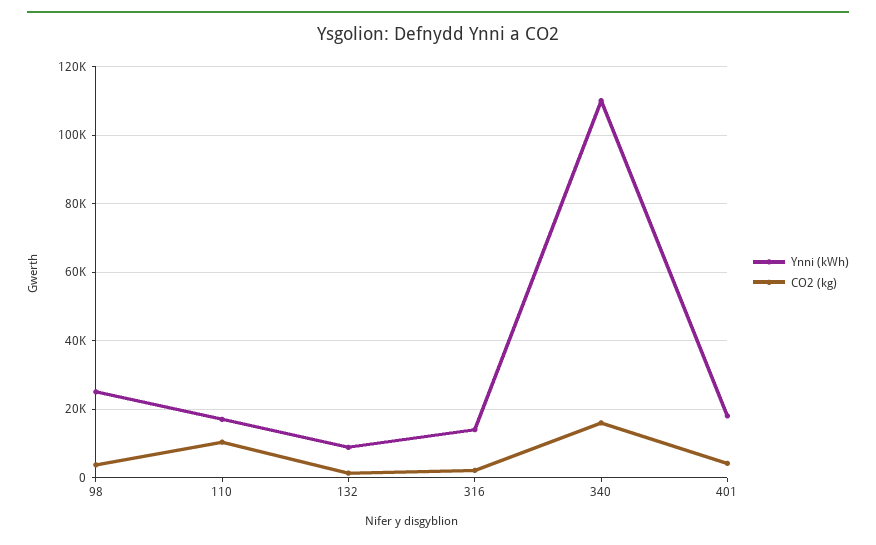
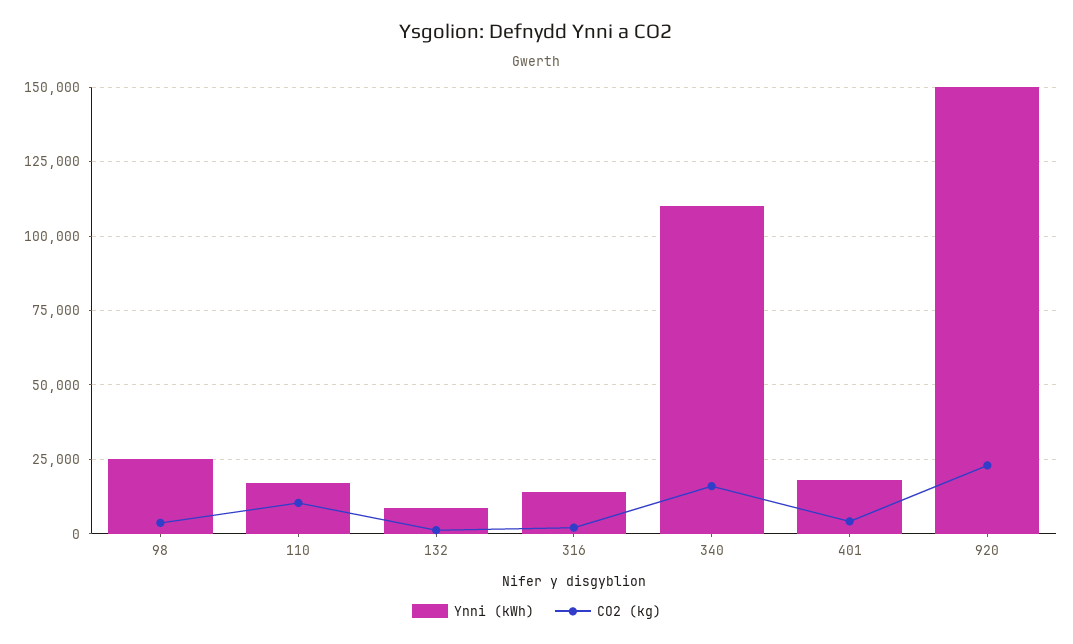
  {
    "Ynni (kWh)": {
      "98": 26000,
      "110": 18000,
      "132": 8000,
      "316": 14000,
      "340": 110000,
-     "401": 18000
+     "401": 18000,
+     "920": 150000
    },
    "CO2 (kg)": {
      "98": 4000,
      "110": 10000,
      "132": 2000,
      "316": 2000,
      "340": 16000,
-     "401": 4000
+     "401": 4000,
+     "920": 22500
    }
  }

